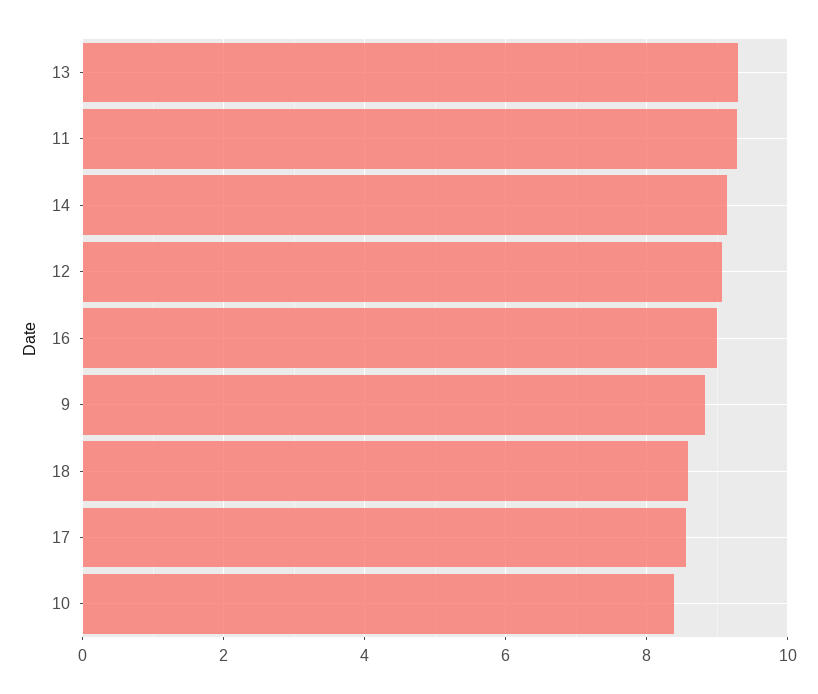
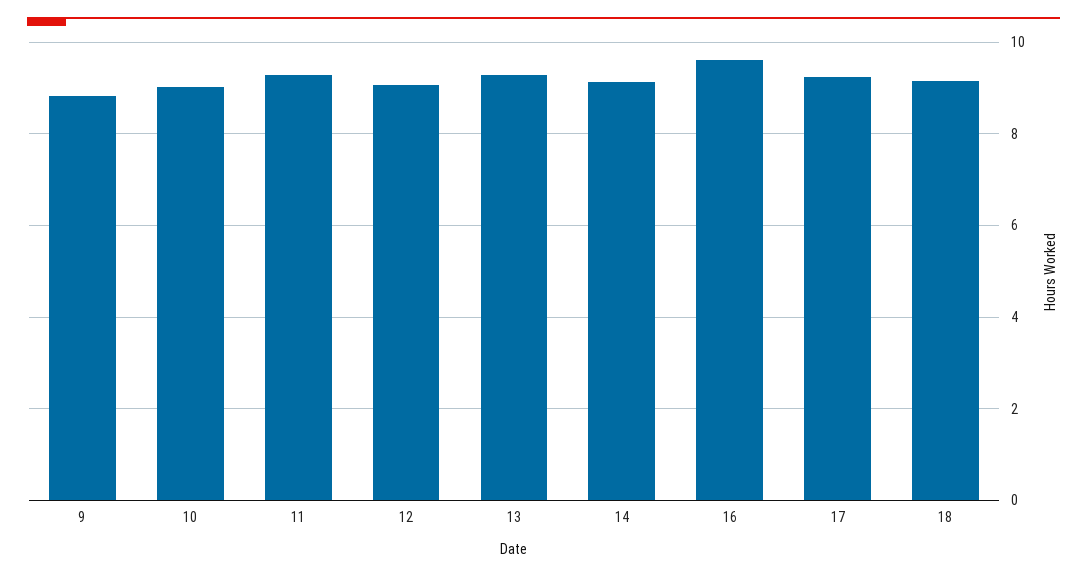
  {
    "13": 9.2,
    "11": 9.2,
    "14": 9.2,
    "12": 9,
-   "16": 9,
+   "16": 9.6,
    "9": 8.8,
-   "18": 8.6,
+   "18": 9.2,
-   "17": 8.6,
+   "17": 9.2,
-   "10": 8.4
+   "10": 9
  }

